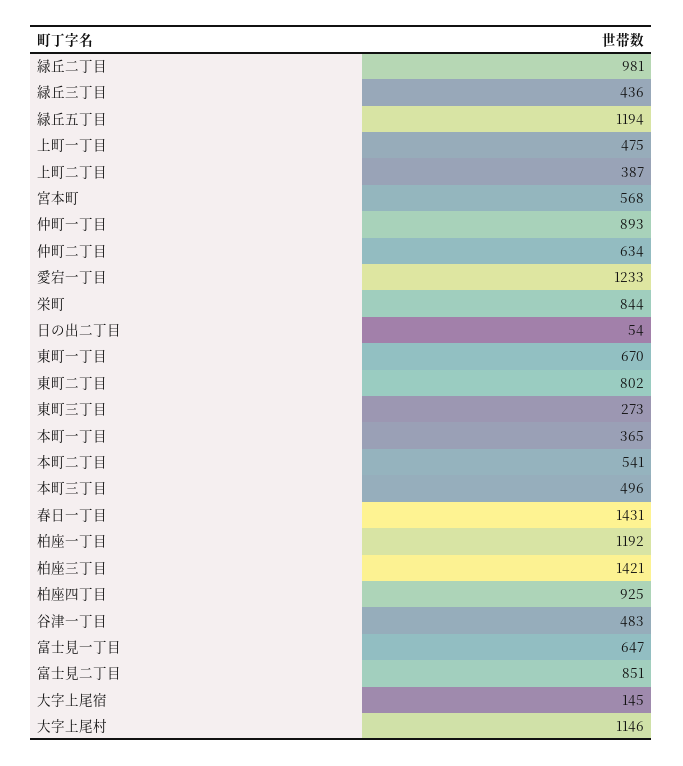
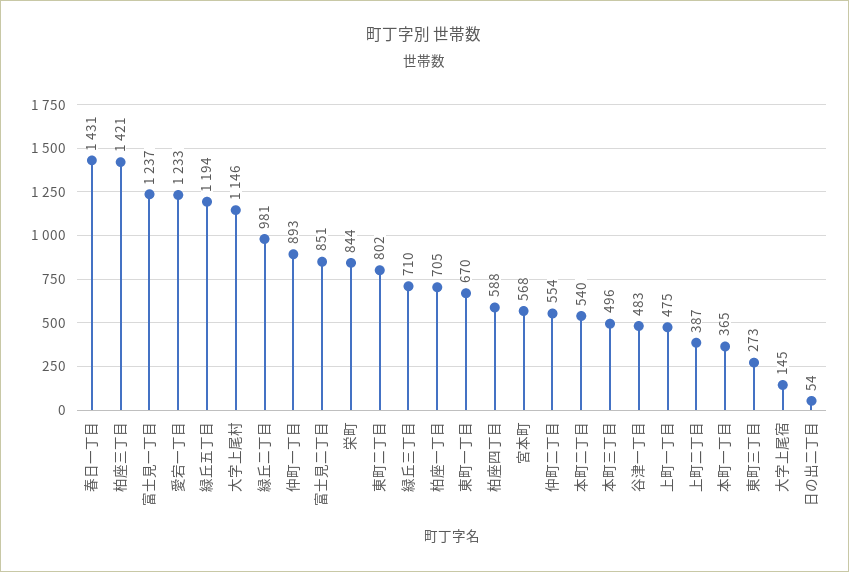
  {
    "緑丘二丁目": 981,
-   "緑丘三丁目": 436,
+   "緑丘三丁目": 710,
    "緑丘五丁目": 1194,
    "上町一丁目": 475,
    "上町二丁目": 387,
    "宮本町": 568,
    "仲町一丁目": 893,
-   "仲町二丁目": 634,
+   "仲町二丁目": 554,
    "愛宕一丁目": 1233,
    "栄町": 844,
    "日の出二丁目": 54,
    "東町一丁目": 670,
    "東町二丁目": 802,
    "東町三丁目": 273,
    "本町一丁目": 365,
-   "本町二丁目": 541,
+   "本町二丁目": 540,
    "本町三丁目": 496,
    "春日一丁目": 1431,
-   "柏座一丁目": 1192,
+   "柏座一丁目": 705,
    "柏座三丁目": 1421,
-   "柏座四丁目": 925,
+   "柏座四丁目": 588,
    "谷津一丁目": 483,
-   "富士見一丁目": 647,
+   "富士見一丁目": 1237,
    "富士見二丁目": 851,
    "大字上尾宿": 145,
    "大字上尾村": 1146
  }

